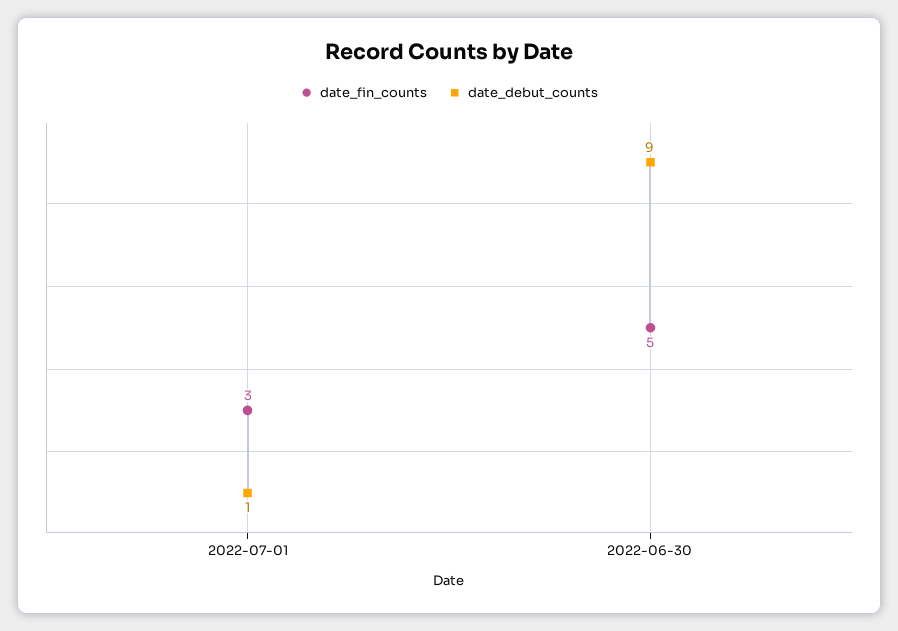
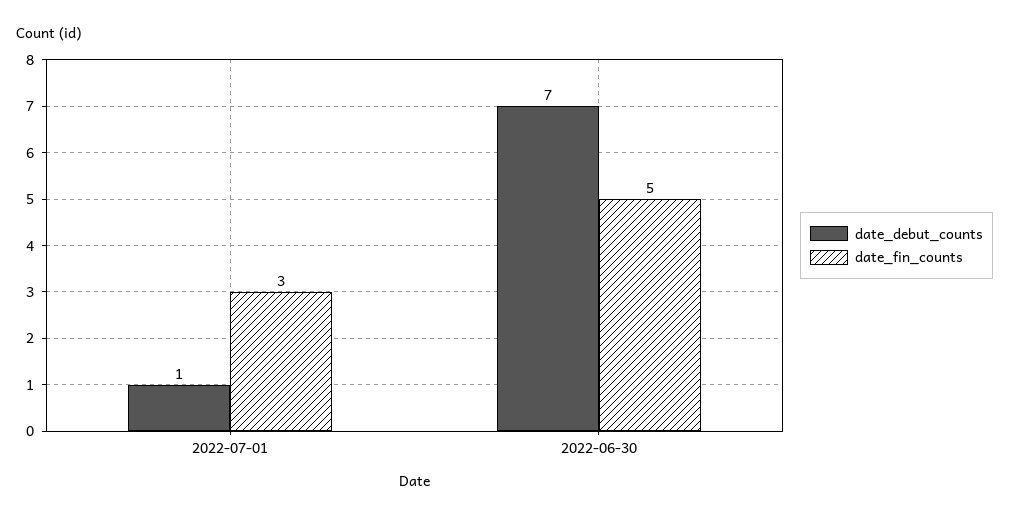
  {
    "date_fin_counts": {
      "2022-07-01": 3,
      "2022-06-30": 5
    },
    "date_debut_counts": {
      "2022-07-01": 1,
-     "2022-06-30": 9
+     "2022-06-30": 7
    }
  }

